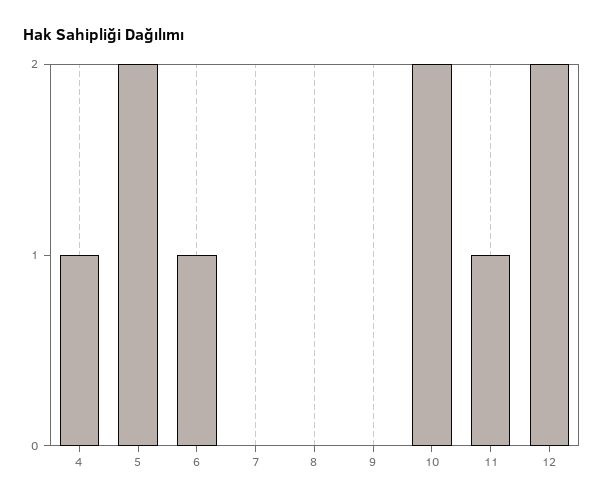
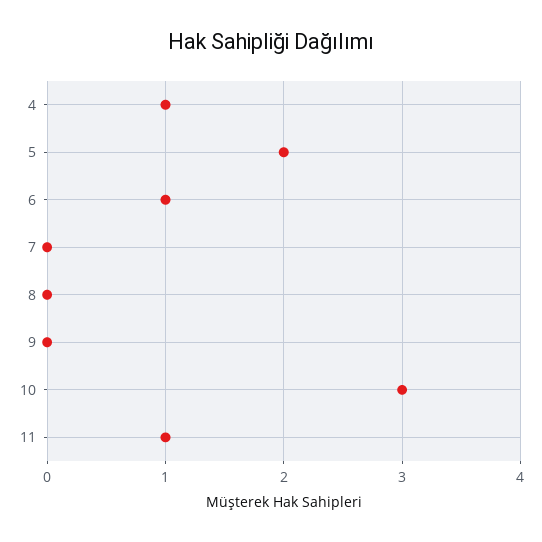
  {
    "4": 1,
    "5": 2,
    "6": 1,
    "7": 0,
    "8": 0,
    "9": 0,
-   "10": 2,
+   "10": 3,
-   "11": 1,
+   "11": 1
-   "12": 2
  }

